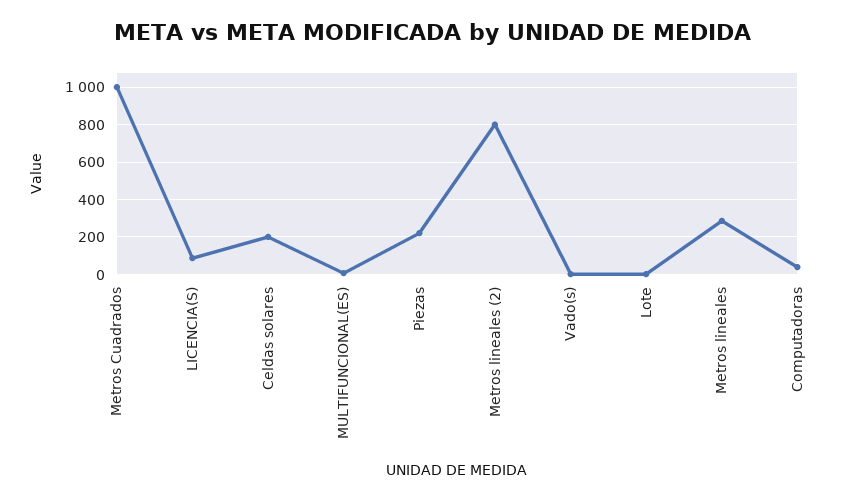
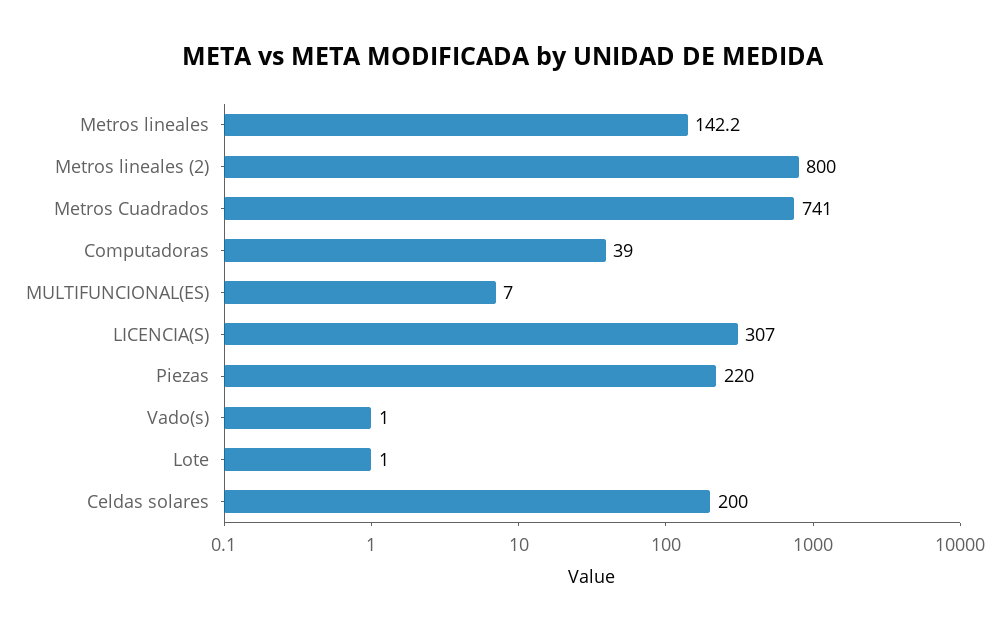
  {
-   "Metros Cuadrados": 1000,
+   "Metros Cuadrados": 741,
-   "LICENCIA(S)": 100,
+   "LICENCIA(S)": 307,
    "Celdas solares": 200,
    "MULTIFUNCIONAL(ES)": 7,
    "Piezas": 220,
    "Metros lineales (2)": 800,
    "Vado(s)": 1,
    "Lote": 1,
-   "Metros lineales": 300,
+   "Metros lineales": 142.2,
    "Computadoras": 39
  }

